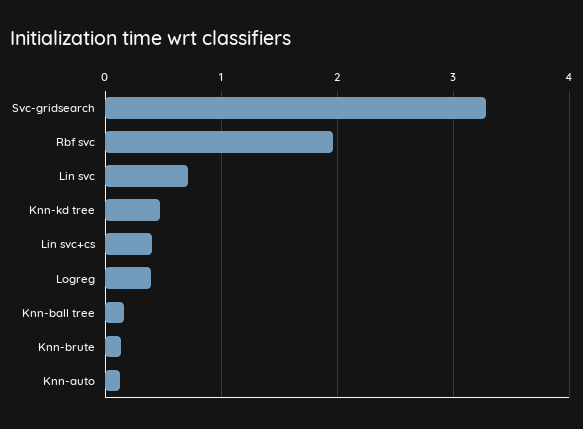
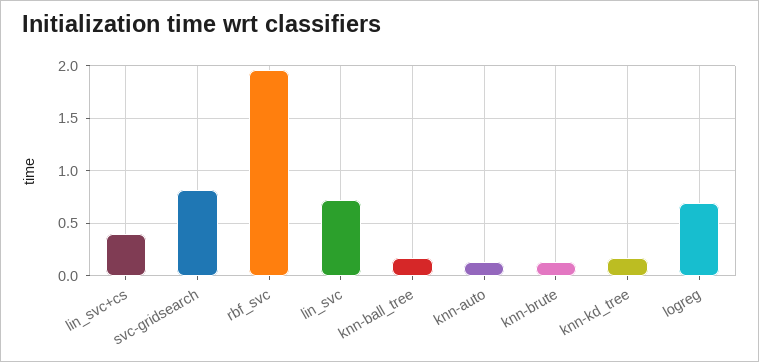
  {
-   "Svc-gridsearch": 3.3,
+   "Svc-gridsearch": 0.8,
    "Rbf svc": 2,
    "Lin svc": 0.7,
-   "Knn-kd tree": 0.5,
+   "Knn-kd tree": 0.2,
    "Lin svc+cs": 0.4,
-   "Logreg": 0.4,
+   "Logreg": 0.7,
    "Knn-ball tree": 0.2,
    "Knn-brute": 0.1,
    "Knn-auto": 0.1
  }

